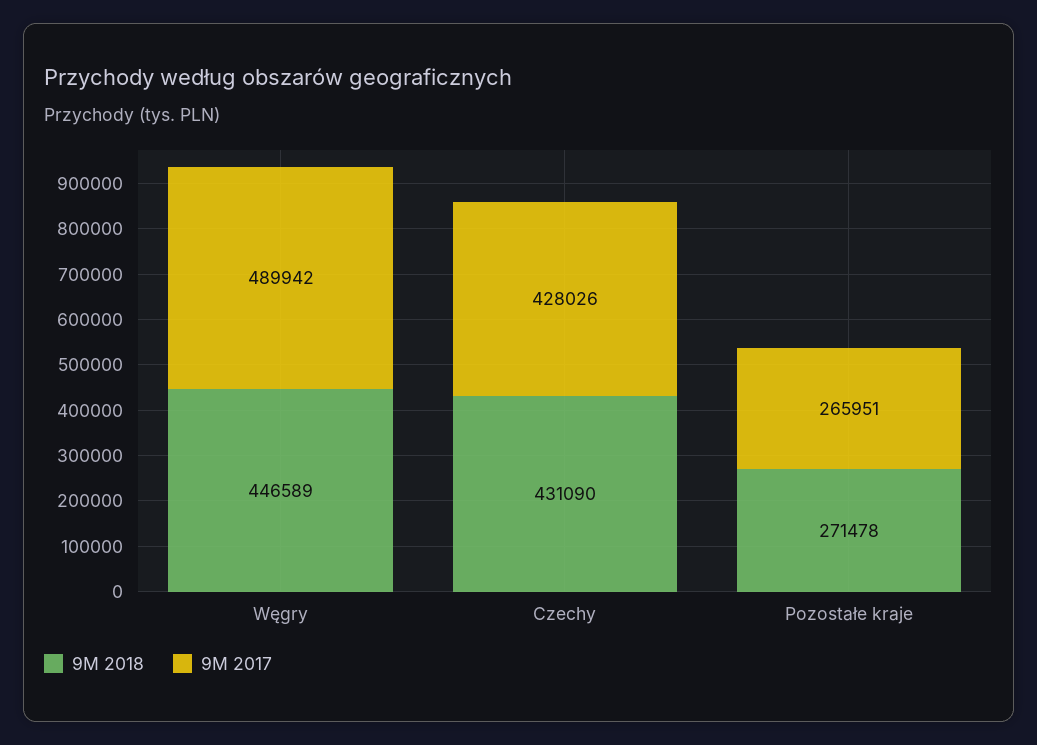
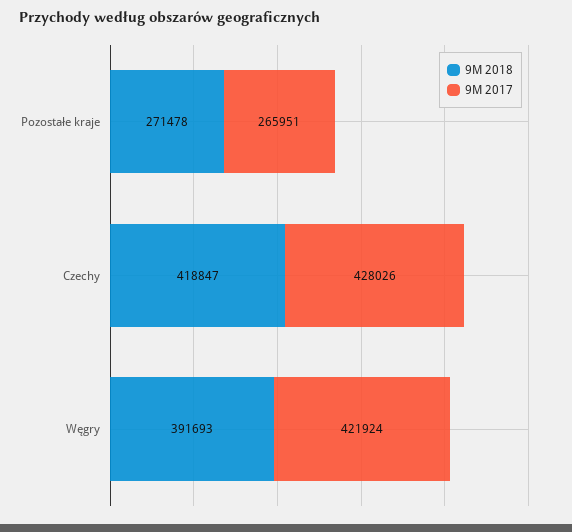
  {
    "9M 2018": {
-     "Węgry": 446589,
+     "Węgry": 391693,
-     "Czechy": 431090,
+     "Czechy": 418847,
      "Pozostałe kraje": 271478
    },
    "9M 2017": {
-     "Węgry": 489942,
+     "Węgry": 421924,
      "Czechy": 428026,
      "Pozostałe kraje": 265951
    }
  }

